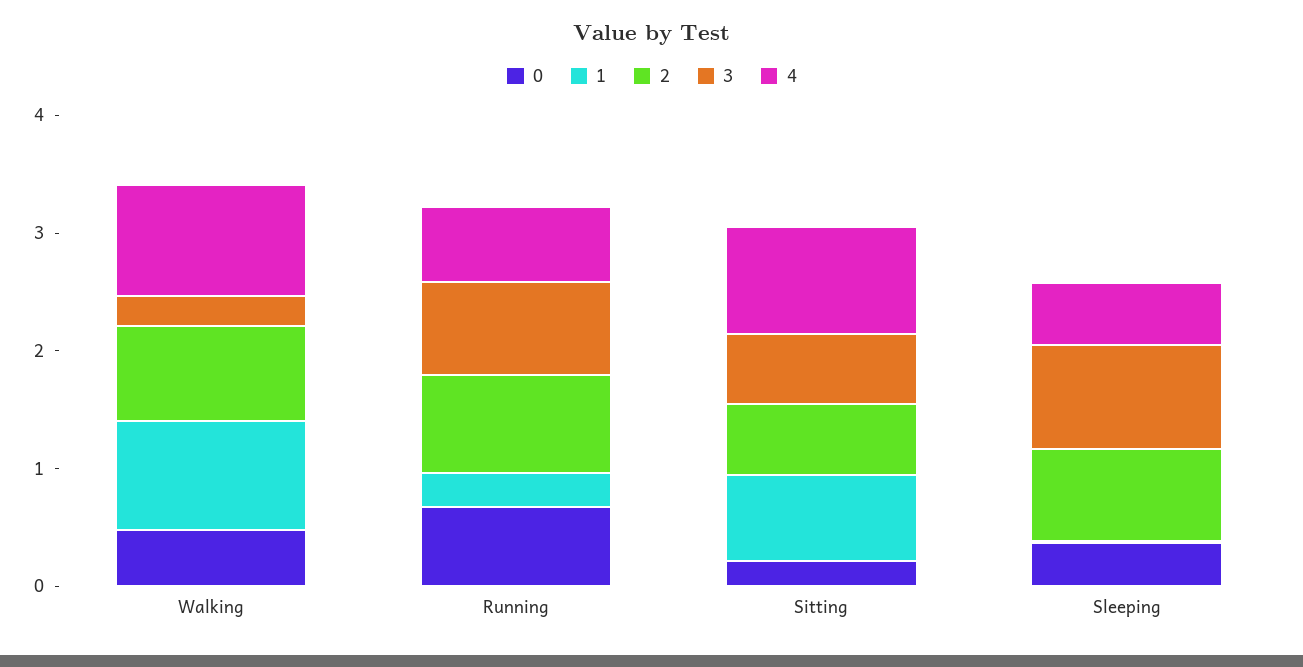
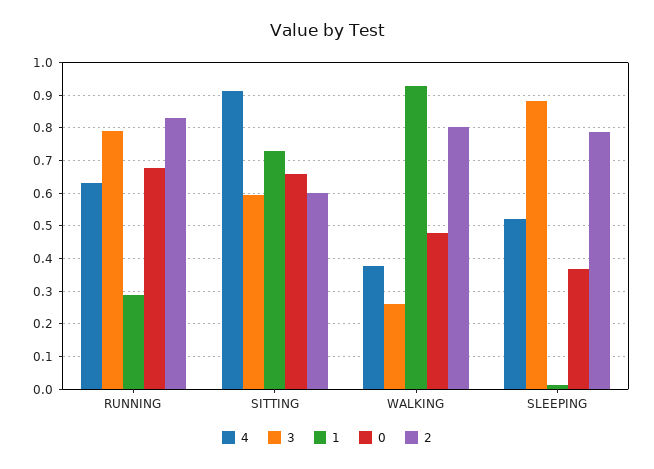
  {
    "0": {
      "Walking": 0.48,
      "Running": 0.68,
-     "Sitting": 0.2,
+     "Sitting": 0.66,
      "Sleeping": 0.36
    },
    "1": {
      "Walking": 0.92,
      "Running": 0.28,
      "Sitting": 0.72,
      "Sleeping": 0.02
    },
    "2": {
      "Walking": 0.8,
      "Running": 0.82,
      "Sitting": 0.6,
      "Sleeping": 0.78
    },
    "3": {
      "Walking": 0.26,
      "Running": 0.8,
      "Sitting": 0.6,
      "Sleeping": 0.88
    },
    "4": {
-     "Walking": 1,
+     "Walking": 0.38,
      "Running": 0.64,
      "Sitting": 0.92,
      "Sleeping": 0.52
    }
  }

